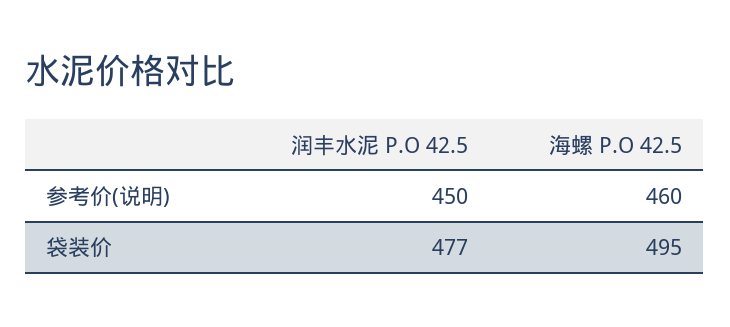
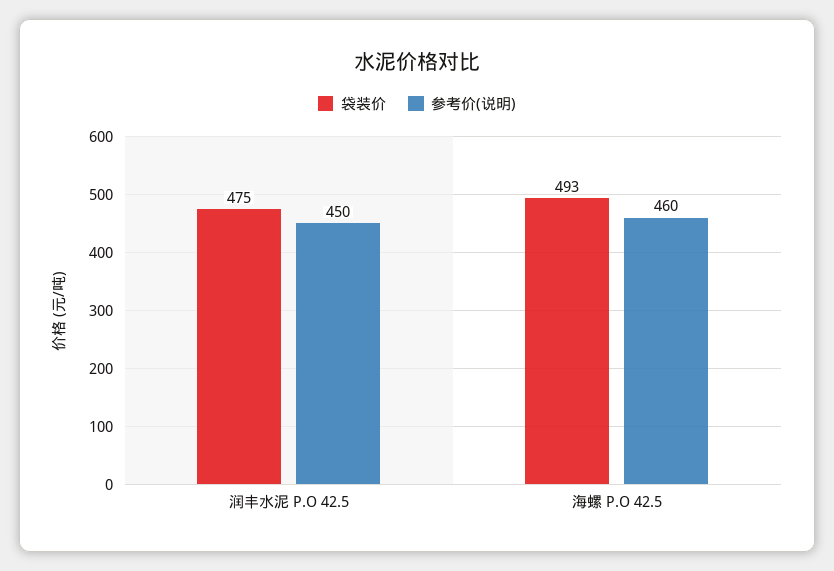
  {
    "参考价(说明)": {
      "润丰水泥 P.O 42.5": 450,
      "海螺 P.O 42.5": 460
    },
    "袋装价": {
-     "润丰水泥 P.O 42.5": 477,
+     "润丰水泥 P.O 42.5": 475,
-     "海螺 P.O 42.5": 495
+     "海螺 P.O 42.5": 493
    }
  }

